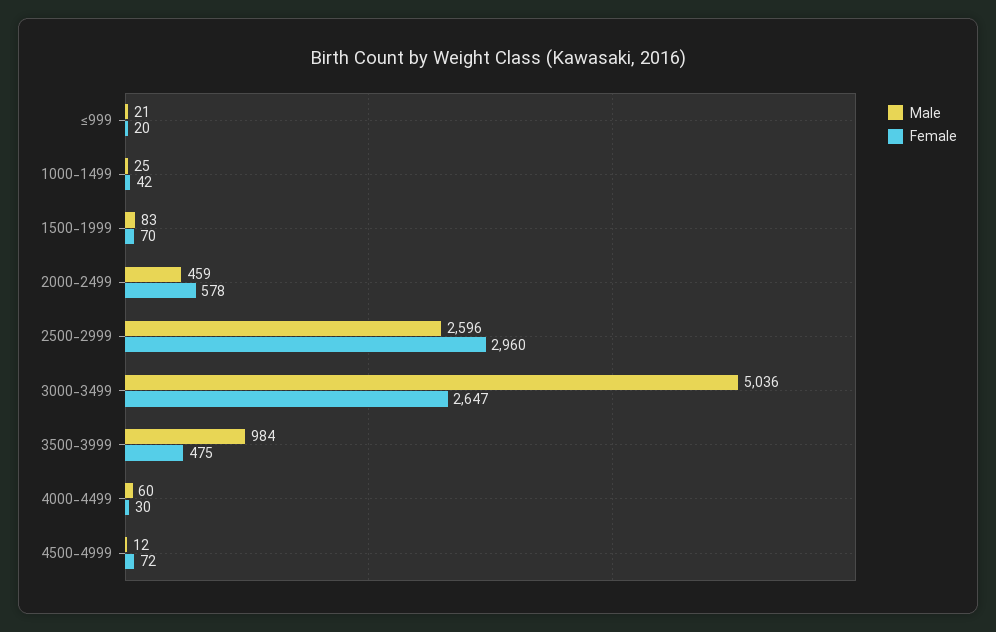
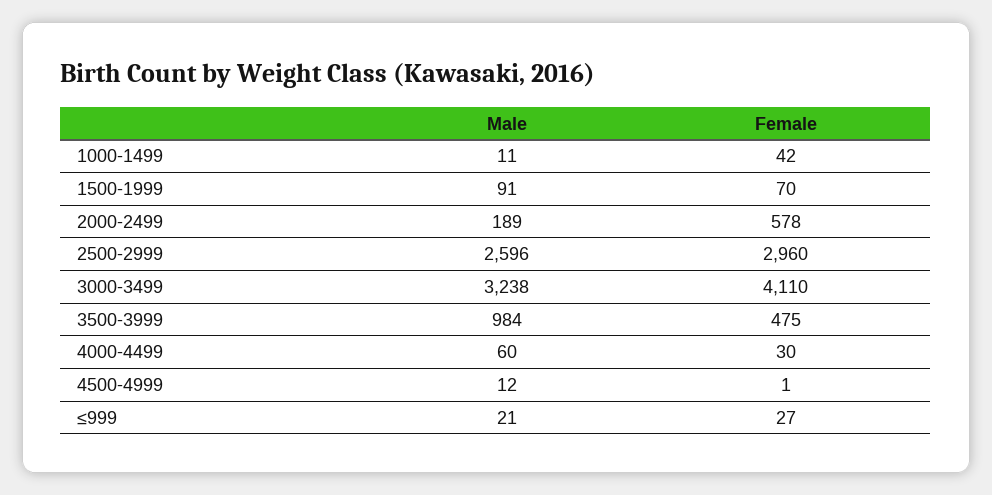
  {
    "Male": {
      "≤999": 21,
-     "1000-1499": 25,
+     "1000-1499": 11,
-     "1500-1999": 83,
+     "1500-1999": 91,
-     "2000-2499": 459,
+     "2000-2499": 189,
      "2500-2999": 2596,
-     "3000-3499": 5036,
+     "3000-3499": 3238,
      "3500-3999": 984,
      "4000-4499": 60,
      "4500-4999": 12
    },
    "Female": {
-     "≤999": 20,
+     "≤999": 27,
      "1000-1499": 42,
      "1500-1999": 70,
      "2000-2499": 578,
      "2500-2999": 2960,
-     "3000-3499": 2647,
+     "3000-3499": 4110,
      "3500-3999": 475,
      "4000-4499": 30,
-     "4500-4999": 72
+     "4500-4999": 1
    }
  }

